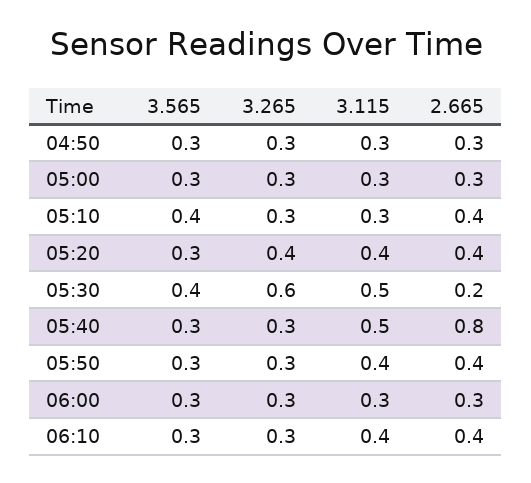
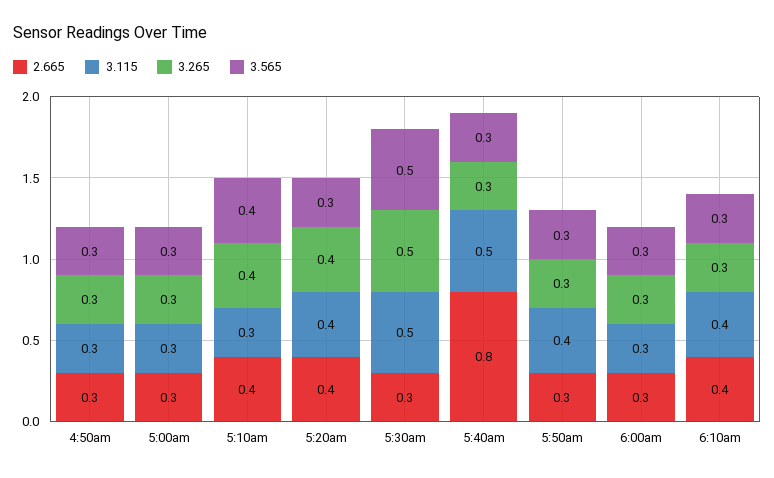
  {
    "3.565": {
      "04:50": 0.3,
      "05:00": 0.3,
      "05:10": 0.4,
      "05:20": 0.3,
-     "05:30": 0.4,
+     "05:30": 0.5,
      "05:40": 0.3,
      "05:50": 0.3,
      "06:00": 0.3,
      "06:10": 0.3
    },
    "3.265": {
      "04:50": 0.3,
      "05:00": 0.3,
-     "05:10": 0.3,
+     "05:10": 0.4,
      "05:20": 0.4,
-     "05:30": 0.6,
+     "05:30": 0.5,
      "05:40": 0.3,
      "05:50": 0.3,
      "06:00": 0.3,
      "06:10": 0.3
    },
    "3.115": {
      "04:50": 0.3,
      "05:00": 0.3,
      "05:10": 0.3,
      "05:20": 0.4,
      "05:30": 0.5,
      "05:40": 0.5,
      "05:50": 0.4,
      "06:00": 0.3,
      "06:10": 0.4
    },
    "2.665": {
      "04:50": 0.3,
      "05:00": 0.3,
      "05:10": 0.4,
      "05:20": 0.4,
-     "05:30": 0.2,
+     "05:30": 0.3,
      "05:40": 0.8,
-     "05:50": 0.4,
+     "05:50": 0.3,
      "06:00": 0.3,
      "06:10": 0.4
    }
  }

